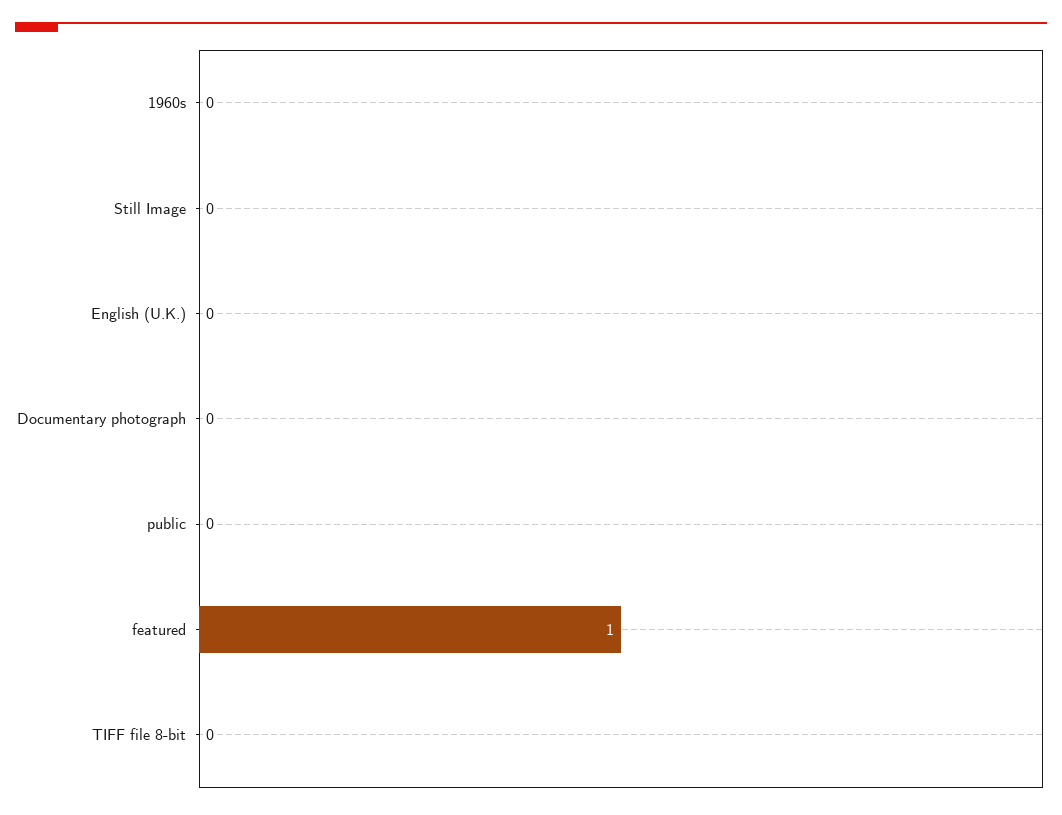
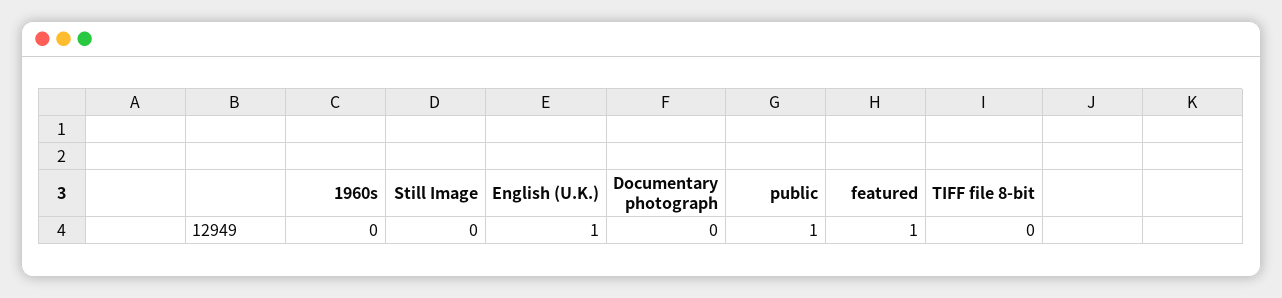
  {
    "1960s": 0,
    "Still Image": 0,
-   "English (U.K.)": 0,
+   "English (U.K.)": 1,
    "Documentary photograph": 0,
-   "public": 0,
+   "public": 1,
    "featured": 1,
    "TIFF file 8-bit": 0
  }

